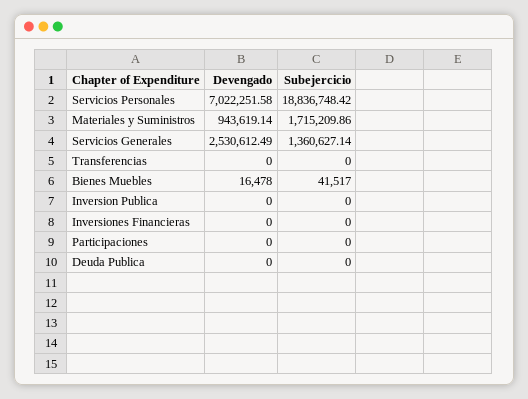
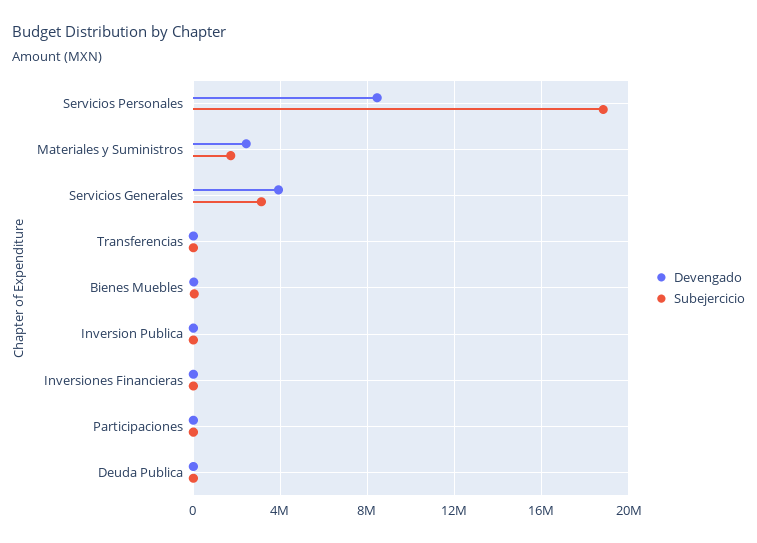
  {
    "Devengado": {
-     "Servicios Personales": 7022251.58,
+     "Servicios Personales": 8500000,
-     "Materiales y Suministros": 943619.14,
+     "Materiales y Suministros": 2500000,
-     "Servicios Generales": 2530612.49,
+     "Servicios Generales": 4000000,
      "Transferencias": 0,
      "Bienes Muebles": 16478,
      "Inversion Publica": 0,
      "Inversiones Financieras": 0,
      "Participaciones": 0,
      "Deuda Publica": 0
    },
    "Subejercicio": {
      "Servicios Personales": 18836748.42,
      "Materiales y Suministros": 1715209.86,
-     "Servicios Generales": 1360627.14,
+     "Servicios Generales": 3000000,
      "Transferencias": 0,
      "Bienes Muebles": 41517,
      "Inversion Publica": 0,
      "Inversiones Financieras": 0,
      "Participaciones": 0,
      "Deuda Publica": 0
    }
  }

